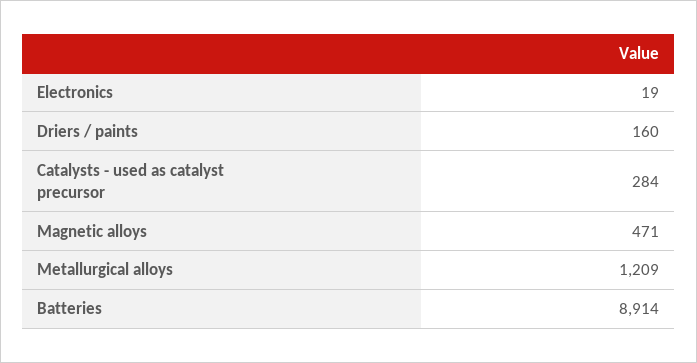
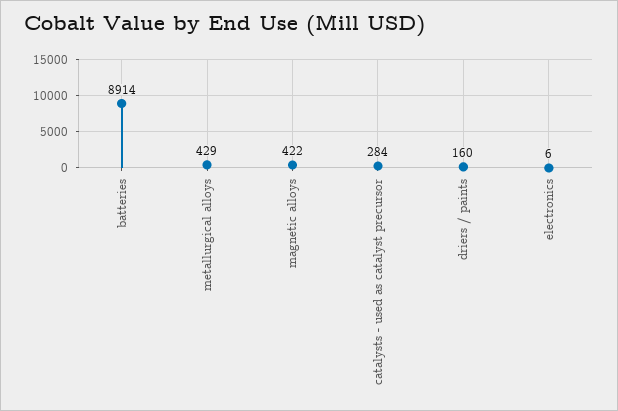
  {
-   "Electronics": 19,
+   "Electronics": 6,
    "Driers / paints": 160,
    "Catalysts - used as catalyst precursor": 284,
-   "Magnetic alloys": 471,
+   "Magnetic alloys": 422,
-   "Metallurgical alloys": 1209,
+   "Metallurgical alloys": 429,
    "Batteries": 8914
  }

